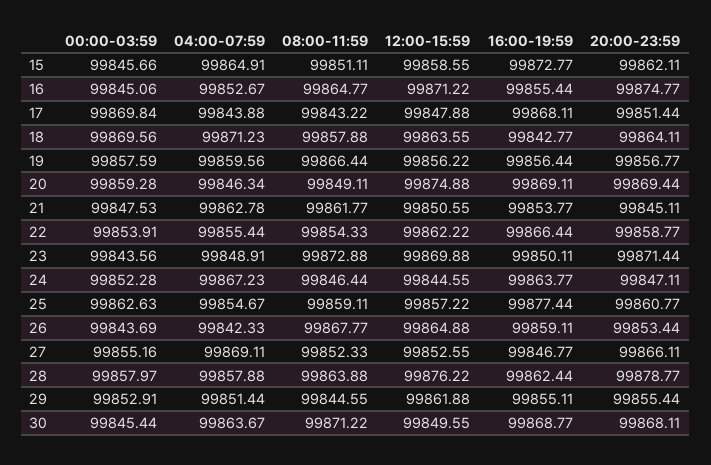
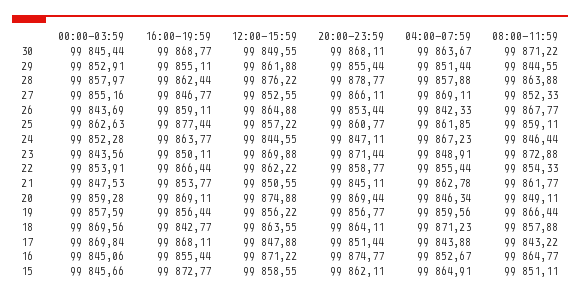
  {
    "00:00-03:59": {
      "15": 99845.66,
      "16": 99845.06,
      "17": 99869.84,
      "18": 99869.56,
      "19": 99857.59,
      "20": 99859.28,
      "21": 99847.53,
      "22": 99853.91,
      "23": 99843.56,
      "24": 99852.28,
      "25": 99862.63,
      "26": 99843.69,
      "27": 99855.16,
      "28": 99857.97,
      "29": 99852.91,
      "30": 99845.44
    },
    "04:00-07:59": {
      "15": 99864.91,
      "16": 99852.67,
      "17": 99843.88,
      "18": 99871.23,
      "19": 99859.56,
      "20": 99846.34,
      "21": 99862.78,
      "22": 99855.44,
      "23": 99848.91,
      "24": 99867.23,
-     "25": 99854.67,
+     "25": 99861.85,
      "26": 99842.33,
      "27": 99869.11,
      "28": 99857.88,
      "29": 99851.44,
      "30": 99863.67
    },
    "08:00-11:59": {
      "15": 99851.11,
      "16": 99864.77,
      "17": 99843.22,
      "18": 99857.88,
      "19": 99866.44,
      "20": 99849.11,
      "21": 99861.77,
      "22": 99854.33,
      "23": 99872.88,
      "24": 99846.44,
      "25": 99859.11,
      "26": 99867.77,
      "27": 99852.33,
      "28": 99863.88,
      "29": 99844.55,
      "30": 99871.22
    },
    "12:00-15:59": {
      "15": 99858.55,
      "16": 99871.22,
      "17": 99847.88,
      "18": 99863.55,
      "19": 99856.22,
      "20": 99874.88,
      "21": 99850.55,
      "22": 99862.22,
      "23": 99869.88,
      "24": 99844.55,
      "25": 99857.22,
      "26": 99864.88,
      "27": 99852.55,
      "28": 99876.22,
      "29": 99861.88,
      "30": 99849.55
    },
    "16:00-19:59": {
      "15": 99872.77,
      "16": 99855.44,
      "17": 99868.11,
      "18": 99842.77,
      "19": 99856.44,
      "20": 99869.11,
      "21": 99853.77,
      "22": 99866.44,
      "23": 99850.11,
      "24": 99863.77,
      "25": 99877.44,
      "26": 99859.11,
      "27": 99846.77,
      "28": 99862.44,
      "29": 99855.11,
      "30": 99868.77
    },
    "20:00-23:59": {
      "15": 99862.11,
      "16": 99874.77,
      "17": 99851.44,
      "18": 99864.11,
      "19": 99856.77,
      "20": 99869.44,
      "21": 99845.11,
      "22": 99858.77,
      "23": 99871.44,
      "24": 99847.11,
      "25": 99860.77,
      "26": 99853.44,
      "27": 99866.11,
      "28": 99878.77,
      "29": 99855.44,
      "30": 99868.11
    }
  }

